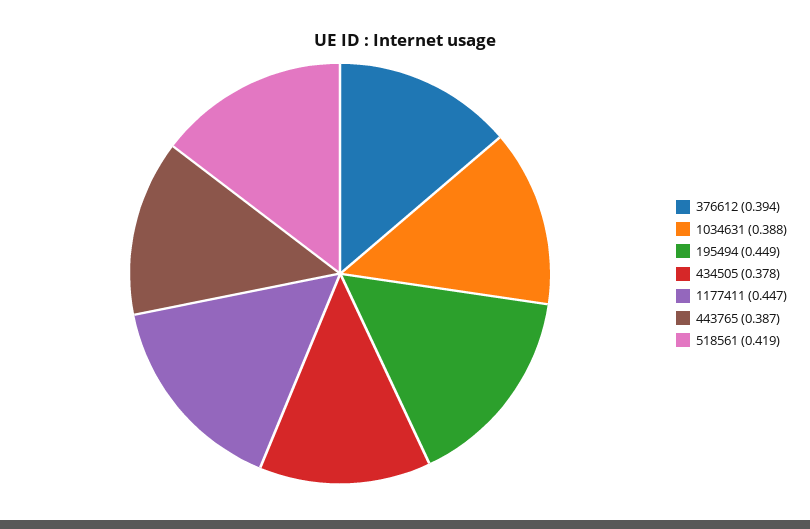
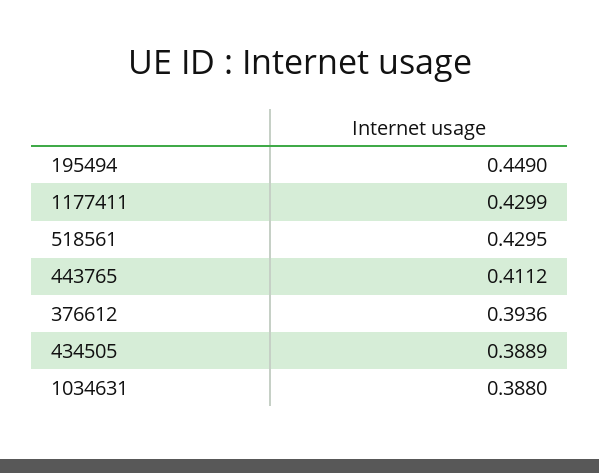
  {
    "376612": 0.3936,
    "1034631": 0.388,
    "195494": 0.449,
-   "434505": 0.378,
+   "434505": 0.3889,
-   "1177411": 0.447,
+   "1177411": 0.4299,
-   "443765": 0.387,
+   "443765": 0.4112,
-   "518561": 0.419
+   "518561": 0.4295
  }

